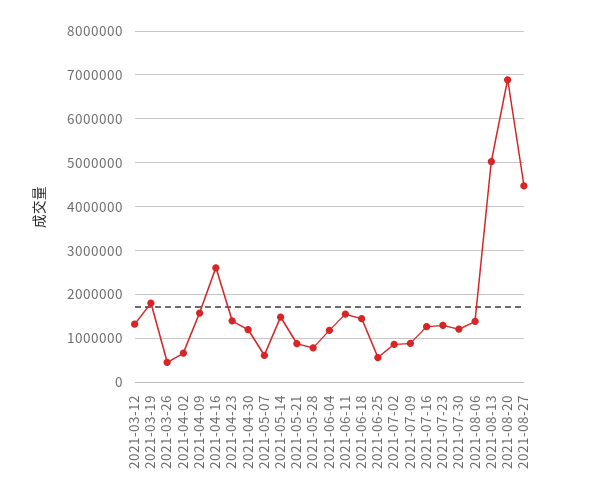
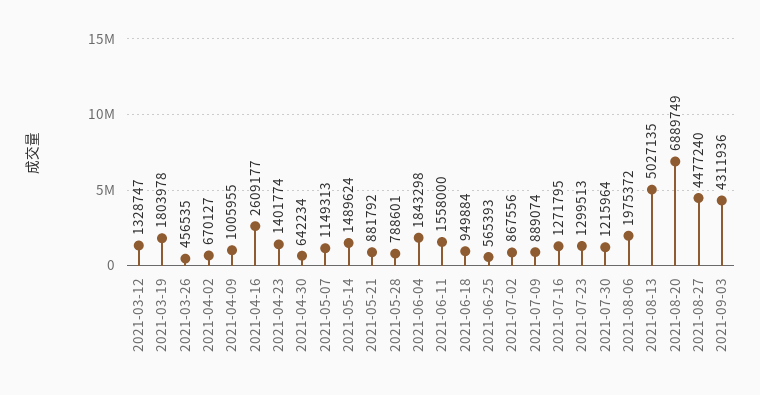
  {
    "2021-03-12": 1328747,
    "2021-03-19": 1803978,
    "2021-03-26": 456535,
    "2021-04-02": 670127,
-   "2021-04-09": 1600000,
+   "2021-04-09": 1005955,
    "2021-04-16": 2609177,
    "2021-04-23": 1401774,
-   "2021-04-30": 1200000,
+   "2021-04-30": 642234,
-   "2021-05-07": 600000,
+   "2021-05-07": 1149313,
    "2021-05-14": 1489624,
    "2021-05-21": 881792,
    "2021-05-28": 788601,
-   "2021-06-04": 1200000,
+   "2021-06-04": 1843298,
    "2021-06-11": 1558000,
-   "2021-06-18": 1400000,
+   "2021-06-18": 949884,
    "2021-06-25": 565393,
    "2021-07-02": 867556,
    "2021-07-09": 889074,
    "2021-07-16": 1271795,
    "2021-07-23": 1299513,
    "2021-07-30": 1215964,
-   "2021-08-06": 1400000,
+   "2021-08-06": 1975372,
    "2021-08-13": 5027135,
    "2021-08-20": 6889749,
-   "2021-08-27": 4477240
+   "2021-08-27": 4477240,
+   "2021-09-03": 4311936
  }

